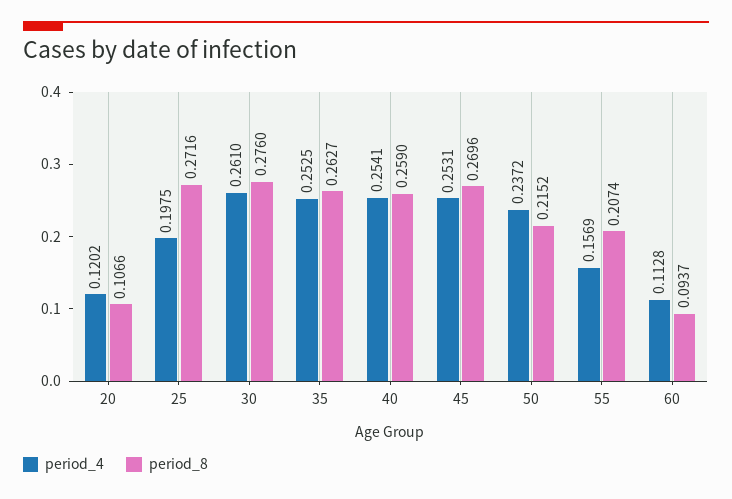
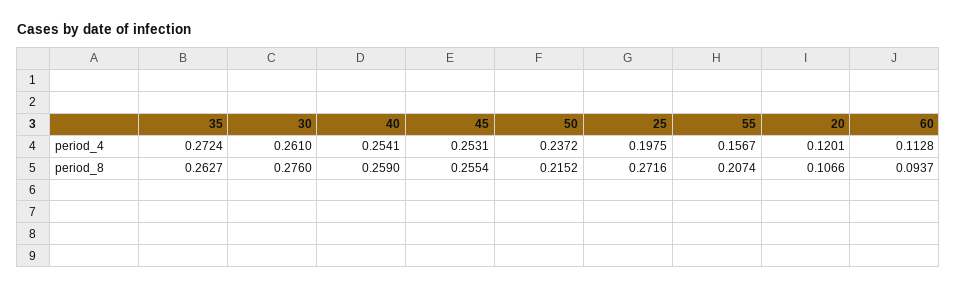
  {
    "period_4": {
-     "20": 0.1202,
+     "20": 0.1201,
      "25": 0.1975,
      "30": 0.261,
-     "35": 0.2525,
+     "35": 0.2724,
      "40": 0.2541,
      "45": 0.2531,
      "50": 0.2372,
-     "55": 0.1569,
+     "55": 0.1567,
      "60": 0.1128
    },
    "period_8": {
      "20": 0.1066,
      "25": 0.2716,
      "30": 0.276,
      "35": 0.2627,
      "40": 0.259,
-     "45": 0.2696,
+     "45": 0.2554,
      "50": 0.2152,
      "55": 0.2074,
      "60": 0.0937
    }
  }

